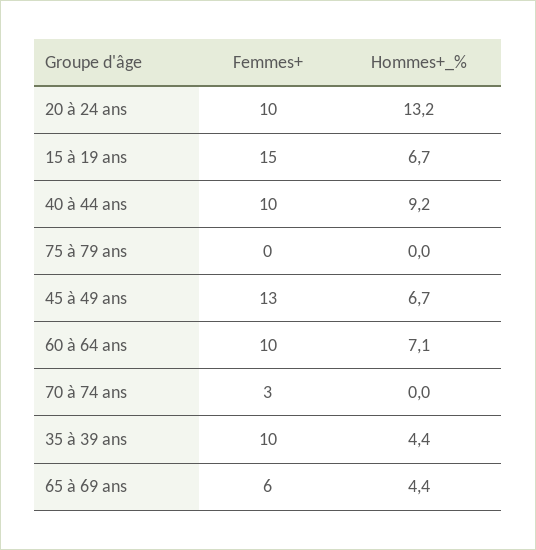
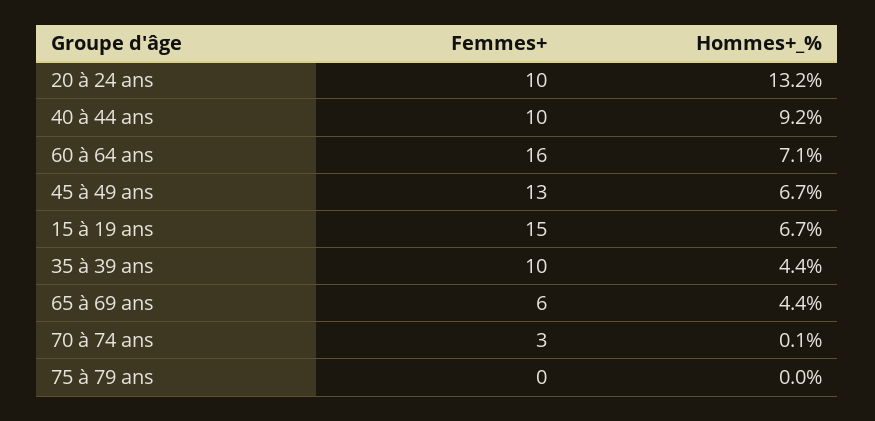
  {
    "Femmes+": {
      "20 à 24 ans": 10,
      "15 à 19 ans": 15,
      "40 à 44 ans": 10,
      "75 à 79 ans": 0,
      "45 à 49 ans": 13,
-     "60 à 64 ans": 10,
+     "60 à 64 ans": 16,
      "70 à 74 ans": 3,
      "35 à 39 ans": 10,
      "65 à 69 ans": 6
    },
    "Hommes+_%": {
      "20 à 24 ans": 13.2,
      "15 à 19 ans": 6.7,
      "40 à 44 ans": 9.2,
      "75 à 79 ans": 0,
      "45 à 49 ans": 6.7,
      "60 à 64 ans": 7.1,
-     "70 à 74 ans": 0,
+     "70 à 74 ans": 0.1,
      "35 à 39 ans": 4.4,
      "65 à 69 ans": 4.4
    }
  }

